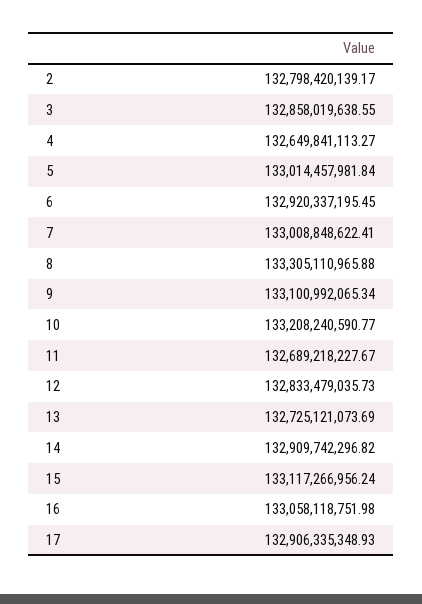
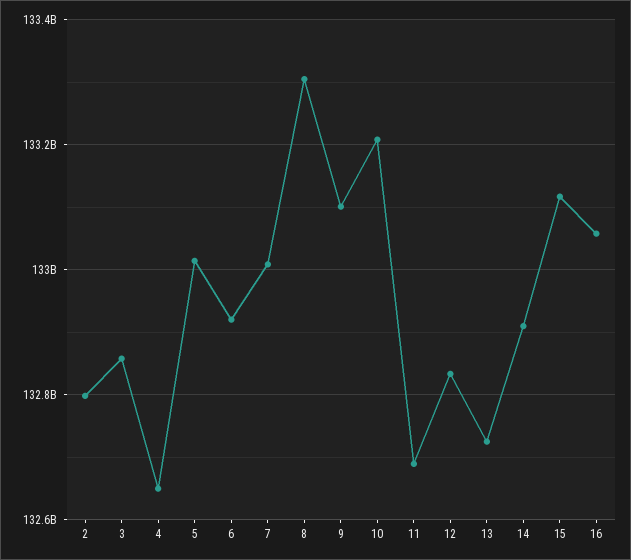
  {
    "2": 132798420139.17,
    "3": 132858019638.55,
    "4": 132649841113.27,
    "5": 133014457981.84,
    "6": 132920337195.45,
    "7": 133008848622.41,
    "8": 133305110965.88,
    "9": 133100992065.34,
    "10": 133208240590.77,
    "11": 132689218227.67,
    "12": 132833479035.73,
    "13": 132725121073.69,
    "14": 132909742296.82,
    "15": 133117266956.24,
-   "16": 133058118751.98,
+   "16": 133058118751.98
-   "17": 132906335348.93
  }

